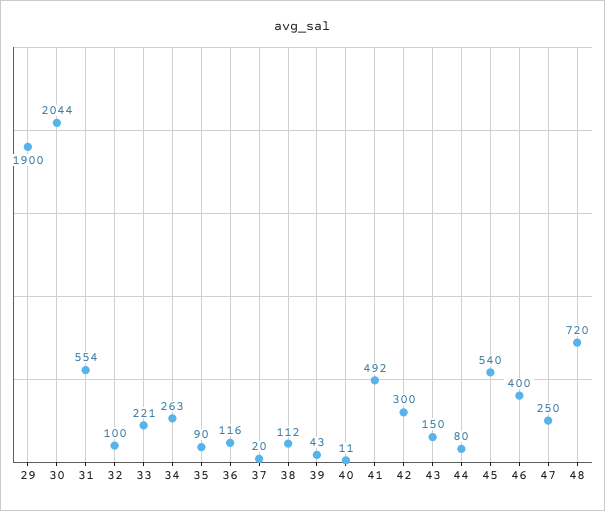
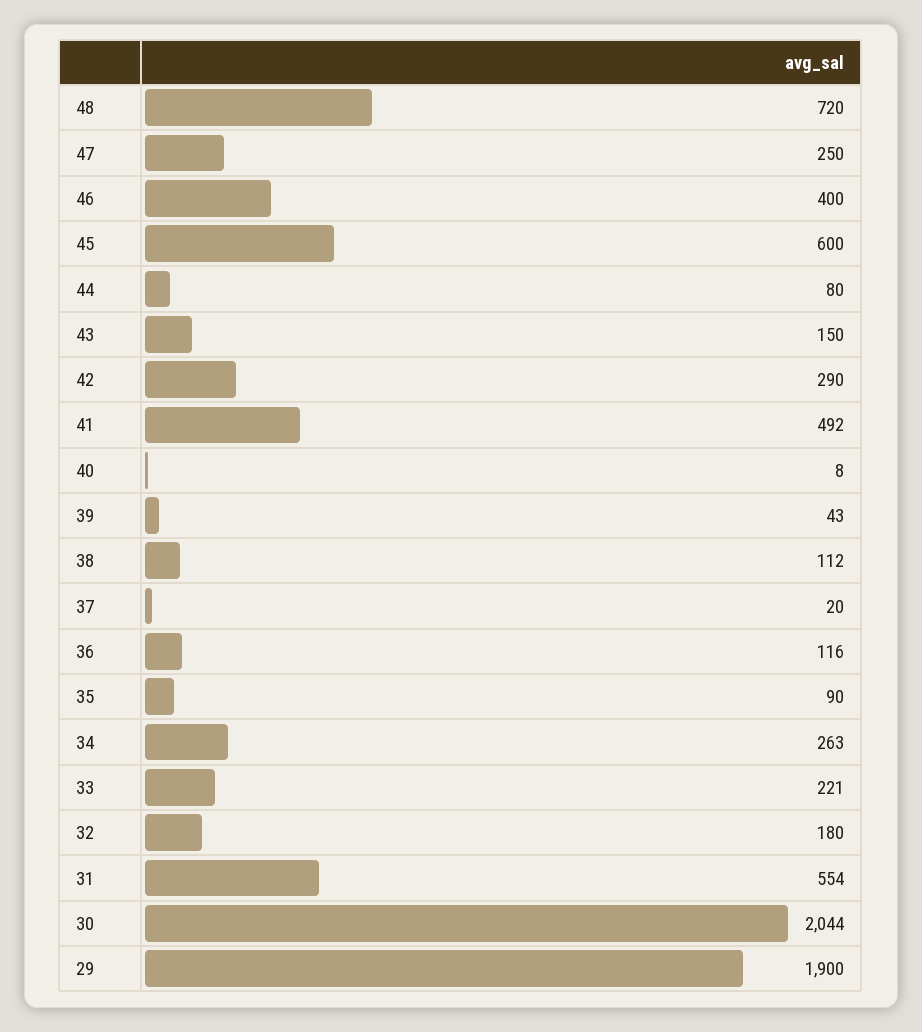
  {
    "29": 1900,
    "30": 2044,
    "31": 554,
-   "32": 100,
+   "32": 180,
    "33": 221,
    "34": 263,
    "35": 90,
    "36": 116,
    "37": 20,
    "38": 112,
    "39": 43,
-   "40": 11,
+   "40": 8,
    "41": 492,
-   "42": 300,
+   "42": 290,
    "43": 150,
    "44": 80,
-   "45": 540,
+   "45": 600,
    "46": 400,
    "47": 250,
    "48": 720
  }

